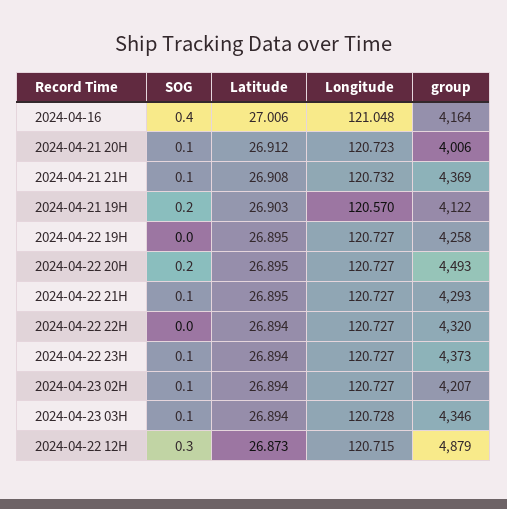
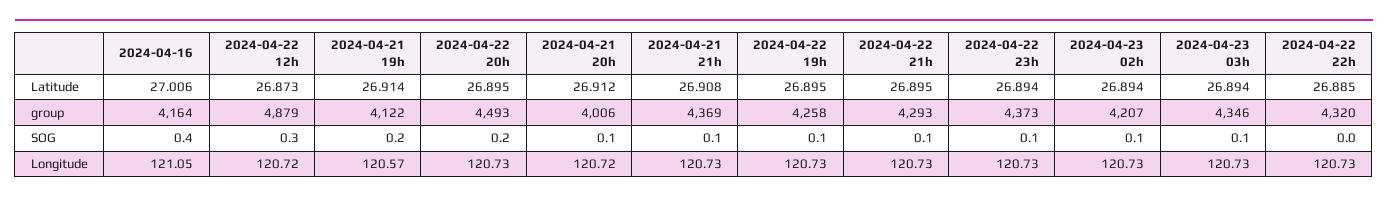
  {
    "SOG": {
      "2024-04-16": 0.4,
      "2024-04-21 20H": 0.1,
      "2024-04-21 21H": 0.1,
      "2024-04-21 19H": 0.2,
-     "2024-04-22 19H": 0,
+     "2024-04-22 19H": 0.1,
      "2024-04-22 20H": 0.2,
      "2024-04-22 21H": 0.1,
      "2024-04-22 22H": 0,
      "2024-04-22 23H": 0.1,
      "2024-04-23 02H": 0.1,
      "2024-04-23 03H": 0.1,
      "2024-04-22 12H": 0.3
    },
    "Latitude": {
      "2024-04-16": 27.006,
      "2024-04-21 20H": 26.912,
      "2024-04-21 21H": 26.908,
-     "2024-04-21 19H": 26.903,
+     "2024-04-21 19H": 26.914,
      "2024-04-22 19H": 26.895,
      "2024-04-22 20H": 26.895,
      "2024-04-22 21H": 26.895,
-     "2024-04-22 22H": 26.894,
+     "2024-04-22 22H": 26.885,
      "2024-04-22 23H": 26.894,
      "2024-04-23 02H": 26.894,
      "2024-04-23 03H": 26.894,
      "2024-04-22 12H": 26.873
    },
    "Longitude": {
      "2024-04-16": 121.048,
      "2024-04-21 20H": 120.723,
      "2024-04-21 21H": 120.732,
      "2024-04-21 19H": 120.57,
      "2024-04-22 19H": 120.727,
      "2024-04-22 20H": 120.727,
      "2024-04-22 21H": 120.727,
      "2024-04-22 22H": 120.727,
      "2024-04-22 23H": 120.727,
      "2024-04-23 02H": 120.727,
      "2024-04-23 03H": 120.728,
      "2024-04-22 12H": 120.715
    },
    "group": {
      "2024-04-16": 4164,
      "2024-04-21 20H": 4006,
      "2024-04-21 21H": 4369,
      "2024-04-21 19H": 4122,
      "2024-04-22 19H": 4258,
      "2024-04-22 20H": 4493,
      "2024-04-22 21H": 4293,
      "2024-04-22 22H": 4320,
      "2024-04-22 23H": 4373,
      "2024-04-23 02H": 4207,
      "2024-04-23 03H": 4346,
      "2024-04-22 12H": 4879
    }
  }

